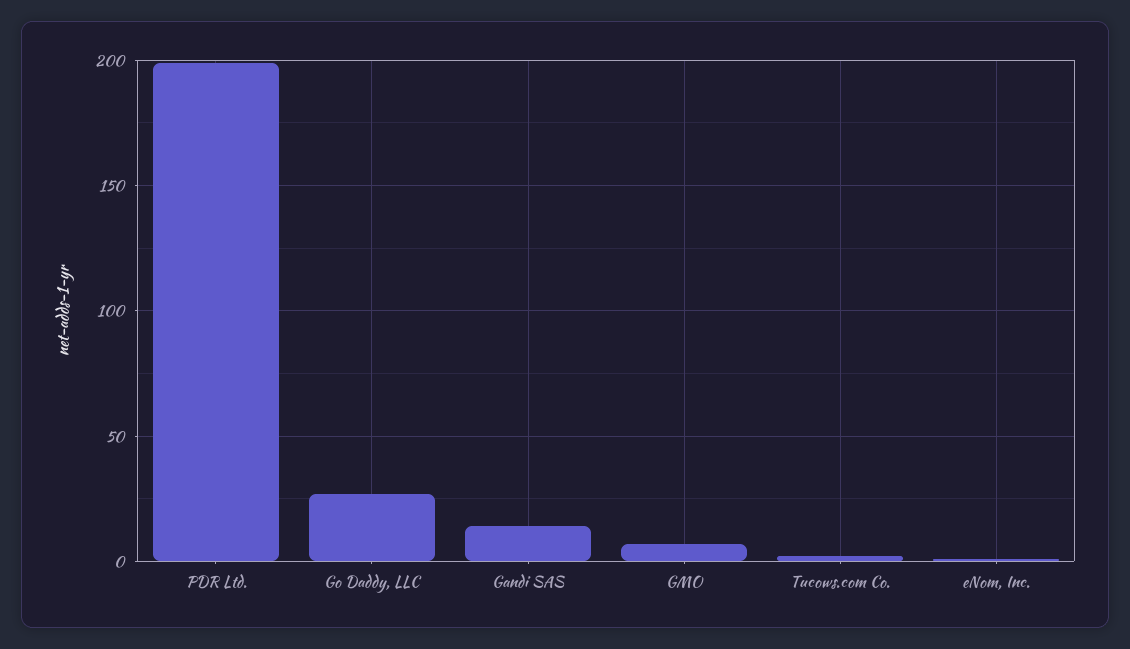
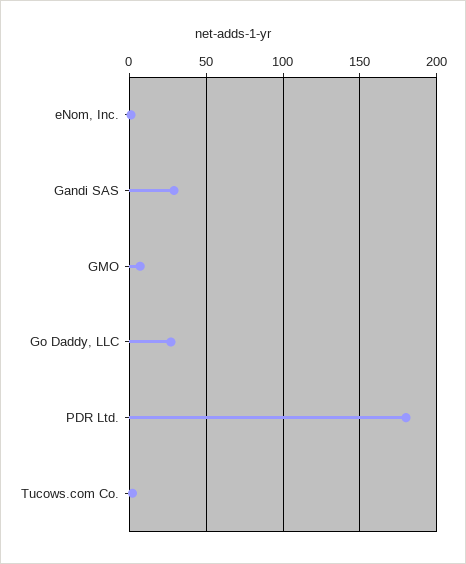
  {
-   "PDR Ltd.": 200,
+   "PDR Ltd.": 180,
    "Go Daddy, LLC": 25,
-   "Gandi SAS": 15,
+   "Gandi SAS": 30,
    "GMO": 5,
    "Tucows.com Co.": 0,
    "eNom, Inc.": 0
  }

